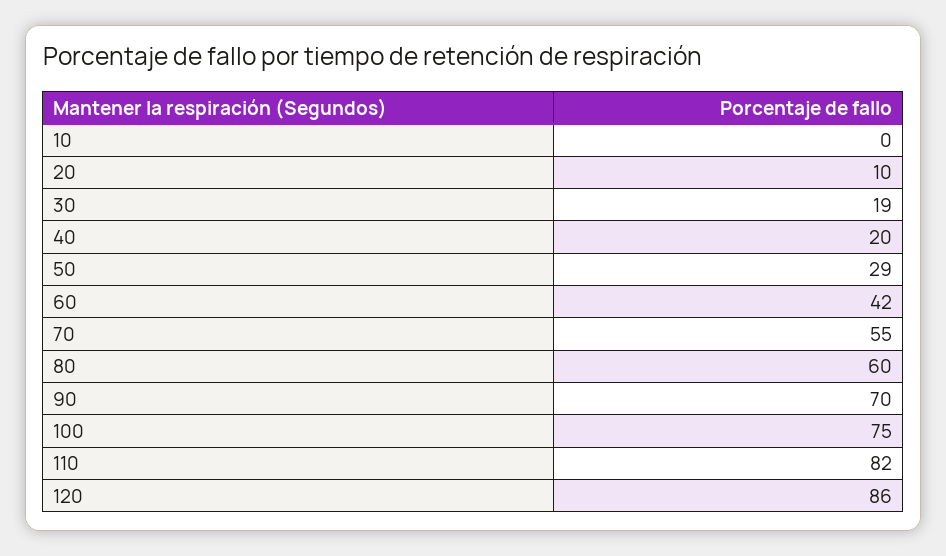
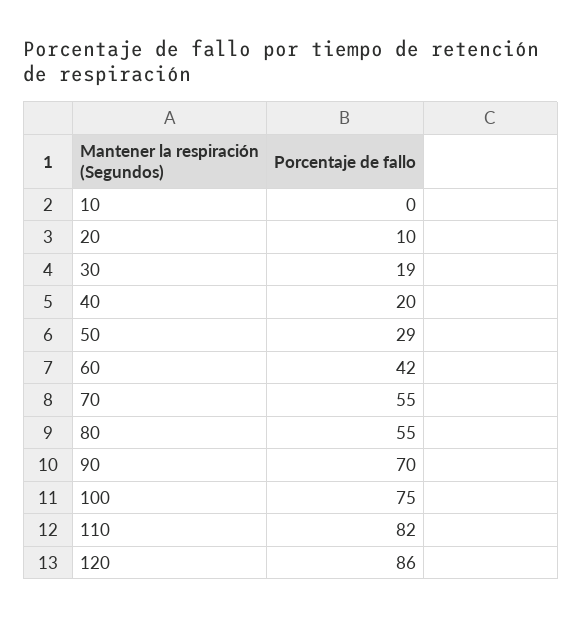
  {
    "10": 0,
    "20": 10,
    "30": 19,
    "40": 20,
    "50": 29,
    "60": 42,
    "70": 55,
-   "80": 60,
+   "80": 55,
    "90": 70,
    "100": 75,
    "110": 82,
    "120": 86
  }

